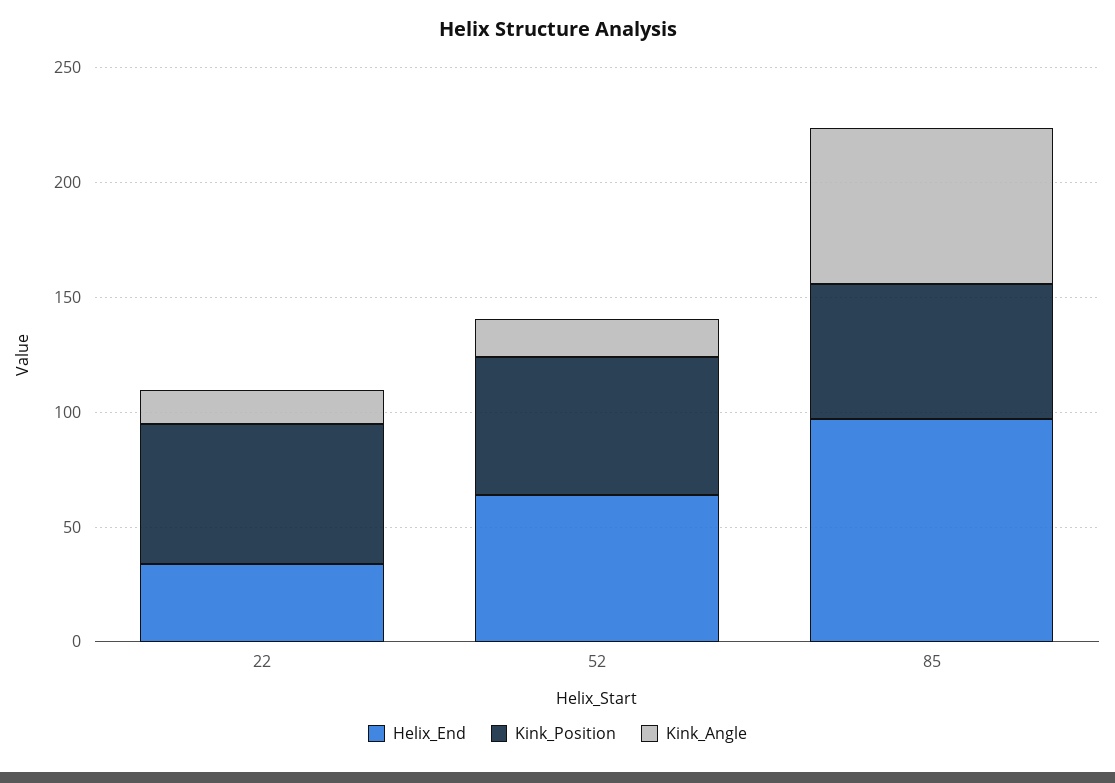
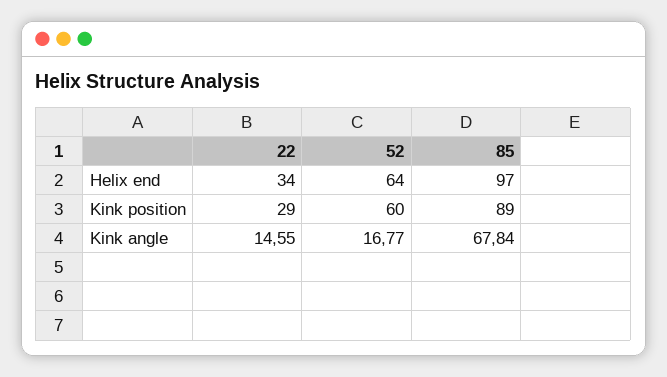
  {
    "Helix_End": {
      "22": 34,
      "52": 64,
      "85": 97
    },
    "Kink_Position": {
-     "22": 60,
+     "22": 29,
      "52": 60,
-     "85": 60
+     "85": 89
    },
    "Kink_Angle": {
      "22": 14.55,
      "52": 16.77,
      "85": 67.84
    }
  }

